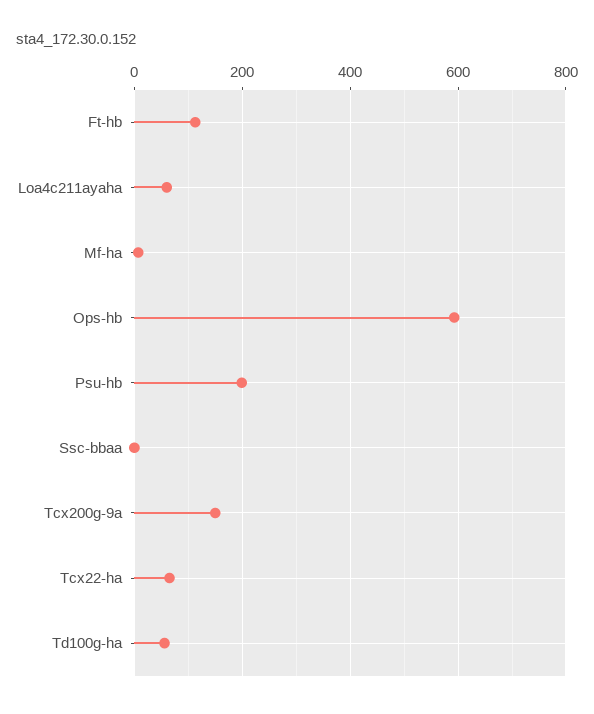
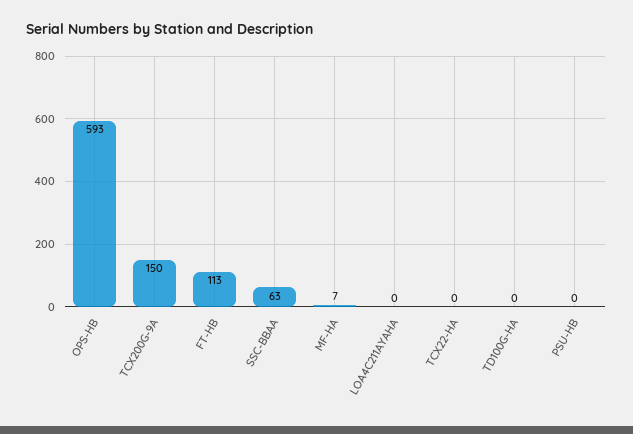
  {
    "Ft-hb": 113,
-   "Loa4c211ayaha": 60,
+   "Loa4c211ayaha": 0,
    "Mf-ha": 7,
    "Ops-hb": 593,
-   "Psu-hb": 200,
+   "Psu-hb": 0,
-   "Ssc-bbaa": 0,
+   "Ssc-bbaa": 63,
    "Tcx200g-9a": 150,
-   "Tcx22-ha": 60,
+   "Tcx22-ha": 0,
-   "Td100g-ha": 60
+   "Td100g-ha": 0
  }

